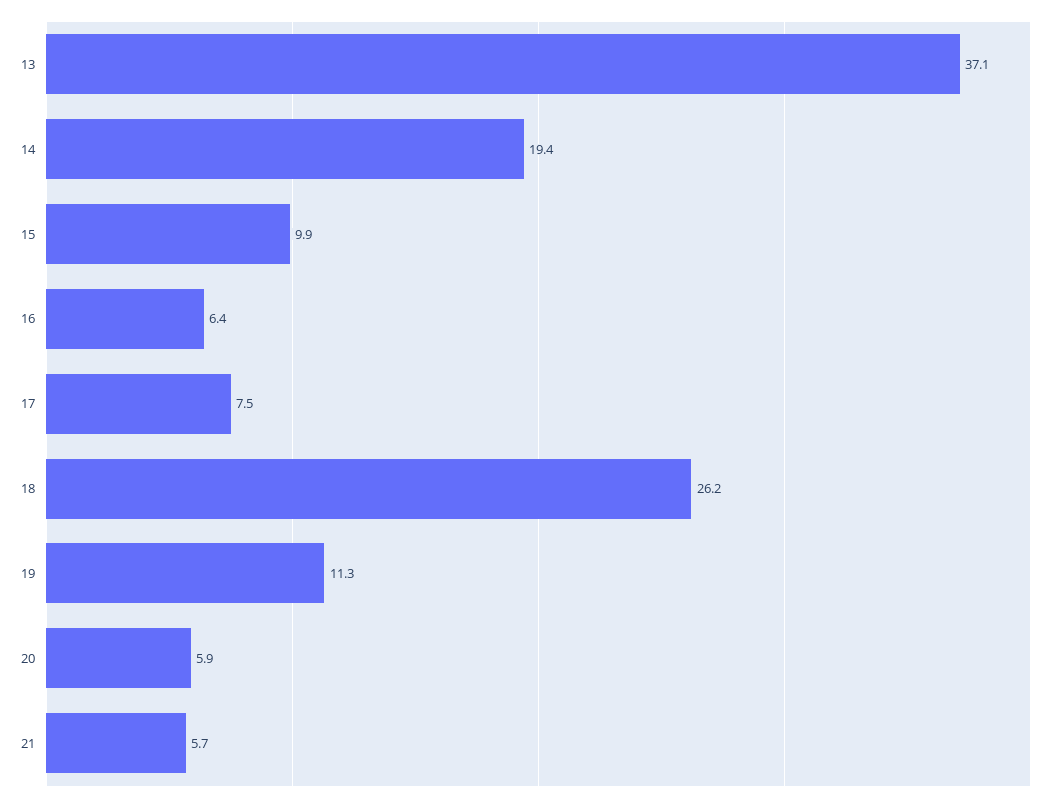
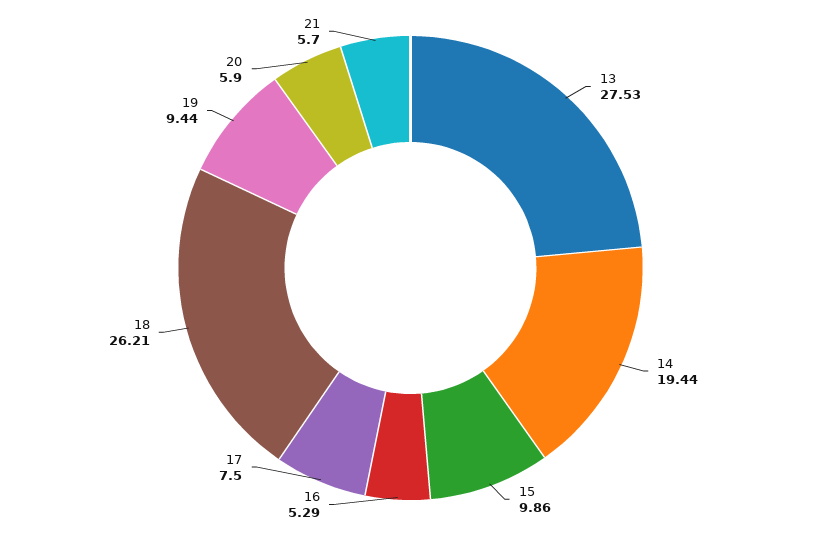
  {
-   "13": 37.1,
+   "13": 27.53,
    "14": 19.44,
    "15": 9.86,
-   "16": 6.4,
+   "16": 5.29,
    "17": 7.5,
    "18": 26.21,
-   "19": 11.3,
+   "19": 9.44,
    "20": 5.9,
    "21": 5.7
  }

